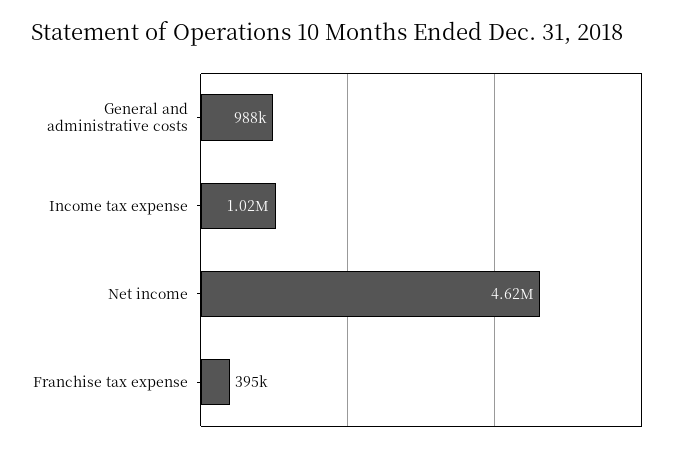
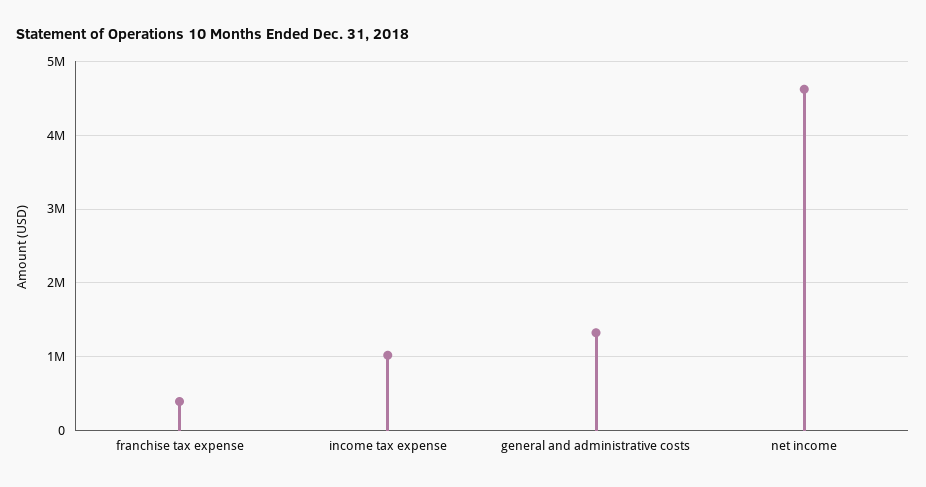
  {
-   "General and administrative costs": 988000,
+   "General and administrative costs": 1300000,
    "Income tax expense": 1020000,
    "Net income": 4620000,
    "Franchise tax expense": 395000
  }

